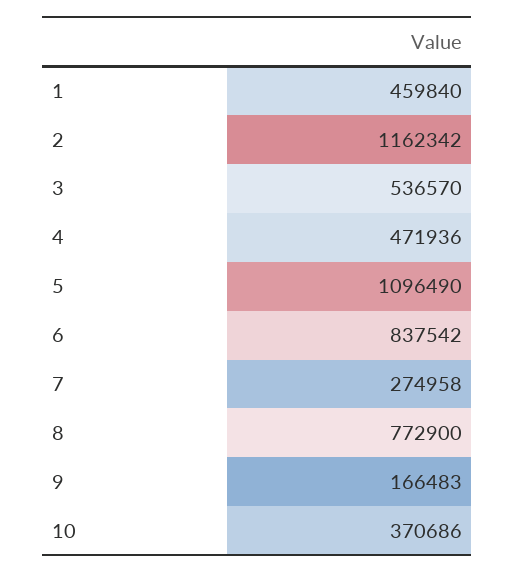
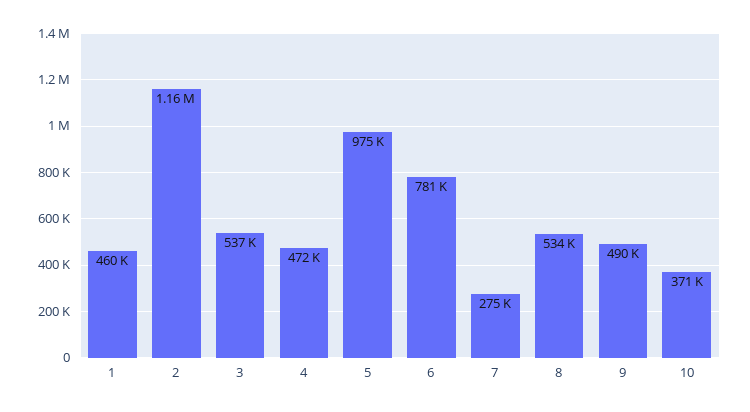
  {
    "1": 459840,
    "2": 1162342,
    "3": 536570,
    "4": 471936,
-   "5": 1096490,
+   "5": 975000,
-   "6": 837542,
+   "6": 781000,
    "7": 274958,
-   "8": 772900,
+   "8": 534000,
-   "9": 166483,
+   "9": 490000,
    "10": 370686
  }

